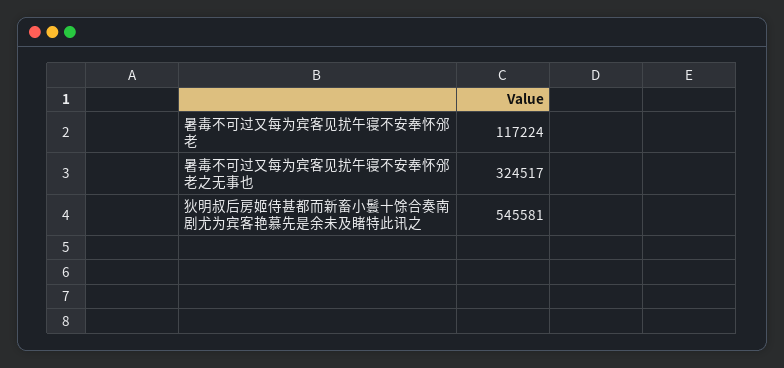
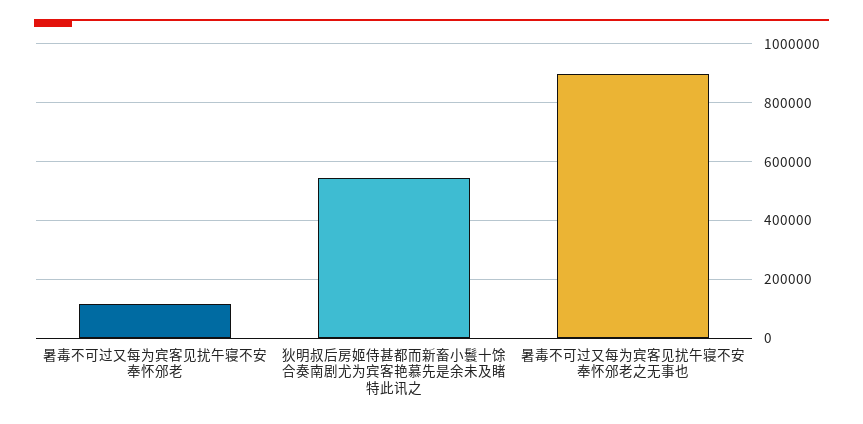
  {
    "暑毒不可过又每为宾客见扰午寝不安奉怀邠老": 117224,
-   "暑毒不可过又每为宾客见扰午寝不安奉怀邠老之无事也": 324517,
+   "暑毒不可过又每为宾客见扰午寝不安奉怀邠老之无事也": 900000,
    "狄明叔后房姬侍甚都而新畜小鬟十馀合奏南剧尤为宾客艳慕先是余未及睹特此讯之": 545581
  }

